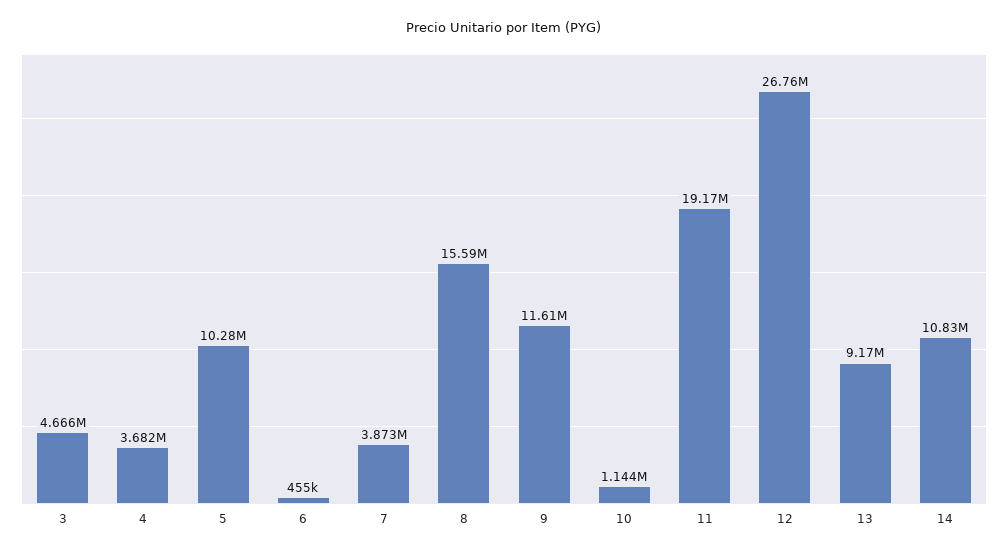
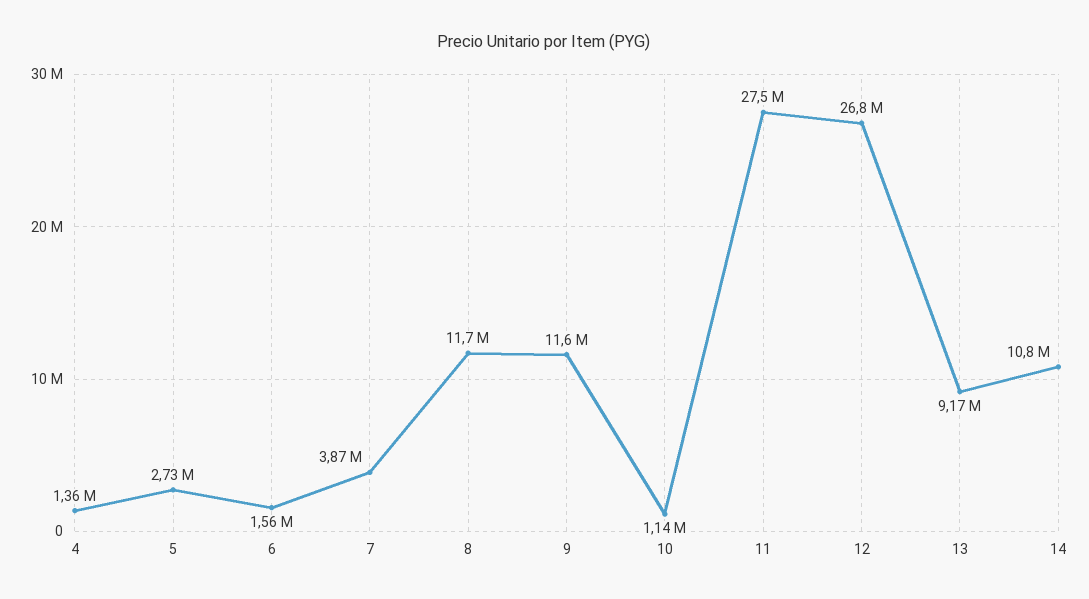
  {
-   "3": 4666000,
-   "4": 3682000,
+   "4": 1360000,
-   "5": 10280000,
+   "5": 2730000,
-   "6": 455000,
+   "6": 1560000,
    "7": 3873000,
-   "8": 15590000,
+   "8": 11700000,
    "9": 11610000,
    "10": 1144000,
-   "11": 19170000,
+   "11": 27500000,
    "12": 26760000,
    "13": 9170000,
    "14": 10830000
  }

